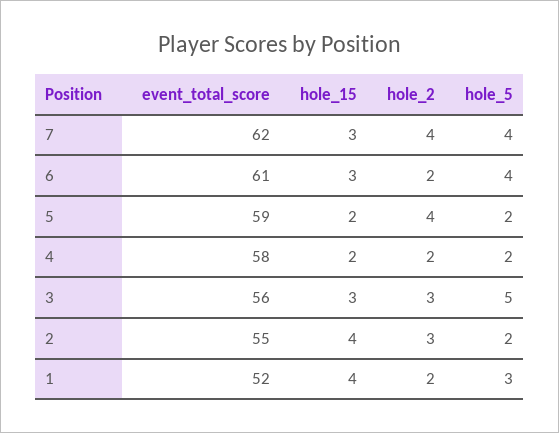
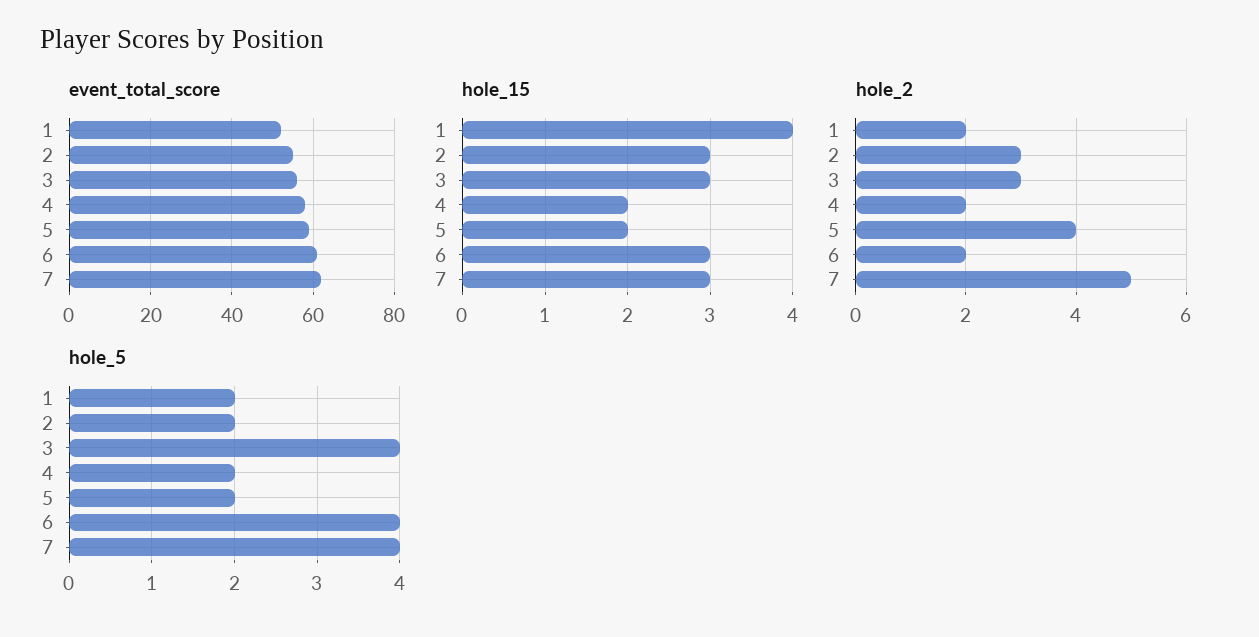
  {
    "event_total_score": {
      "7": 62,
      "6": 61,
      "5": 59,
      "4": 58,
      "3": 56,
      "2": 55,
      "1": 52
    },
    "hole_15": {
      "7": 3,
      "6": 3,
      "5": 2,
      "4": 2,
      "3": 3,
-     "2": 4,
+     "2": 3,
      "1": 4
    },
    "hole_2": {
-     "7": 4,
+     "7": 5,
      "6": 2,
      "5": 4,
      "4": 2,
      "3": 3,
      "2": 3,
      "1": 2
    },
    "hole_5": {
      "7": 4,
      "6": 4,
      "5": 2,
      "4": 2,
-     "3": 5,
+     "3": 4,
      "2": 2,
-     "1": 3
+     "1": 2
    }
  }

